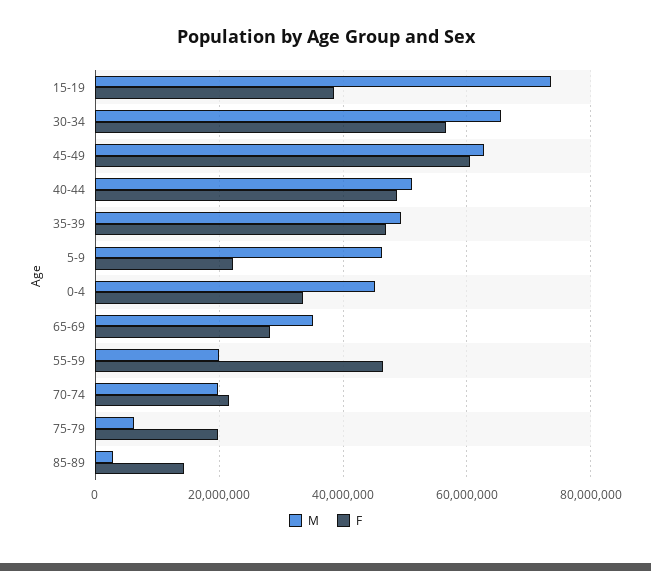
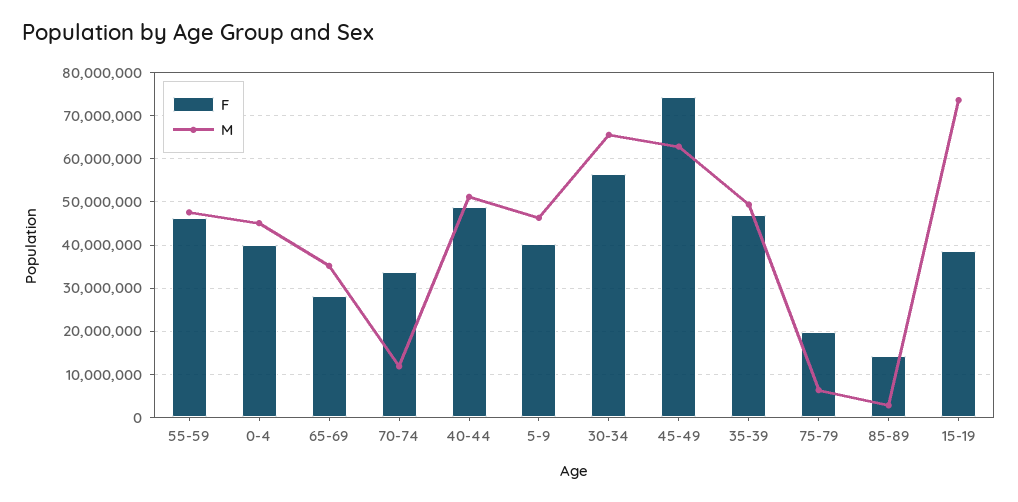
  {
    "M": {
      "15-19": 74000000,
      "30-34": 66000000,
      "45-49": 62000000,
      "40-44": 52000000,
      "35-39": 50000000,
      "5-9": 46000000,
      "0-4": 46000000,
      "65-69": 36000000,
-     "55-59": 20000000,
+     "55-59": 48000000,
-     "70-74": 20000000,
+     "70-74": 12000000,
      "75-79": 6000000,
      "85-89": 2000000
    },
    "F": {
      "15-19": 38000000,
      "30-34": 56000000,
-     "45-49": 60000000,
+     "45-49": 74000000,
      "40-44": 48000000,
      "35-39": 46000000,
-     "5-9": 22000000,
+     "5-9": 40000000,
-     "0-4": 34000000,
+     "0-4": 40000000,
      "65-69": 28000000,
      "55-59": 46000000,
-     "70-74": 22000000,
+     "70-74": 34000000,
      "75-79": 20000000,
      "85-89": 14000000
    }
  }

